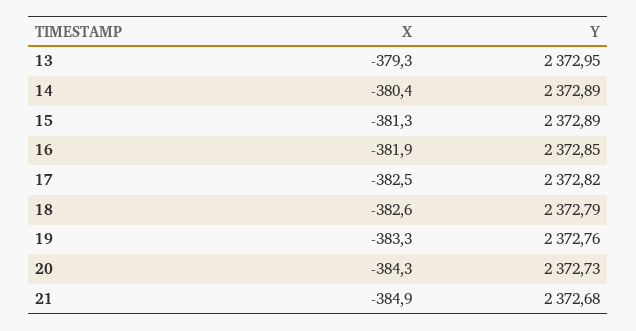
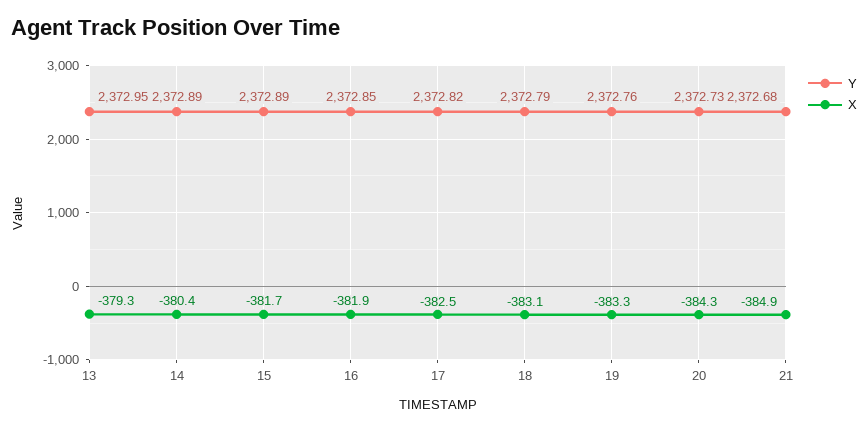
  {
    "X": {
      "13": -379.3,
      "14": -380.4,
-     "15": -381.3,
+     "15": -381.7,
      "16": -381.9,
      "17": -382.5,
-     "18": -382.6,
+     "18": -383.1,
      "19": -383.3,
      "20": -384.3,
      "21": -384.9
    },
    "Y": {
      "13": 2372.95,
      "14": 2372.89,
      "15": 2372.89,
      "16": 2372.85,
      "17": 2372.82,
      "18": 2372.79,
      "19": 2372.76,
      "20": 2372.73,
      "21": 2372.68
    }
  }

